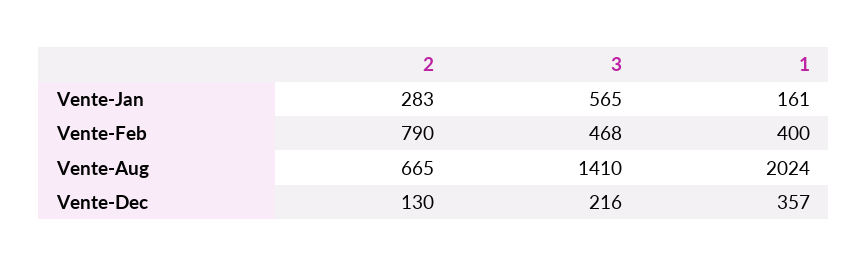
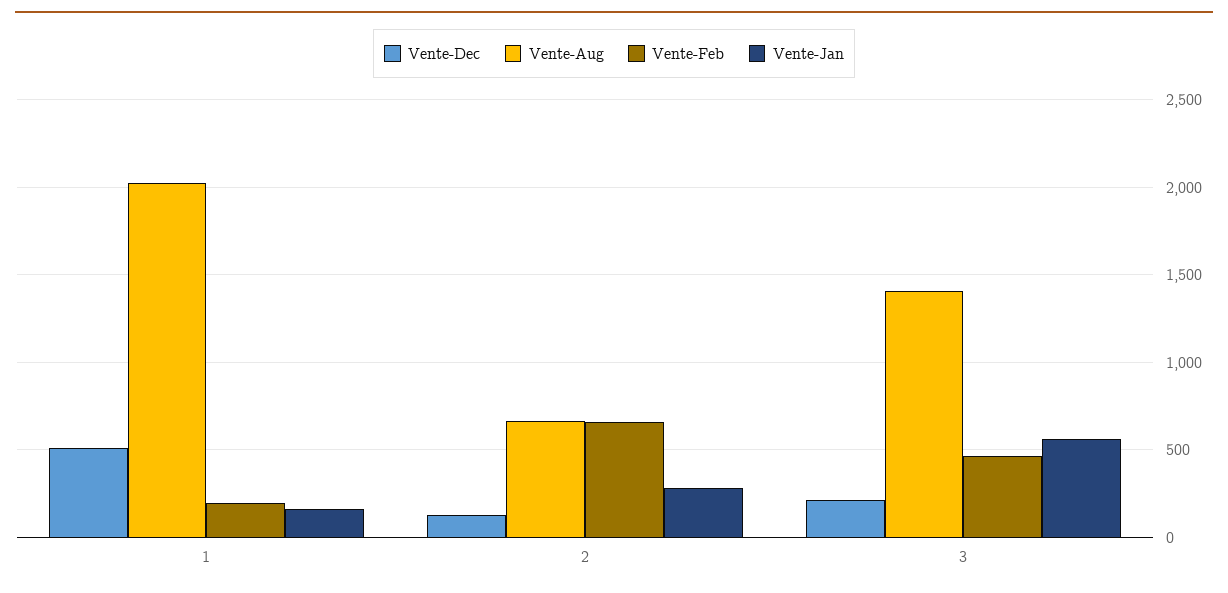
  {
    "Vente-Jan": {
      "2": 283,
      "3": 565,
      "1": 161
    },
    "Vente-Feb": {
-     "2": 790,
+     "2": 650,
      "3": 468,
-     "1": 400
+     "1": 200
    },
    "Vente-Aug": {
      "2": 665,
      "3": 1410,
      "1": 2024
    },
    "Vente-Dec": {
      "2": 130,
      "3": 216,
-     "1": 357
+     "1": 500
    }
  }

